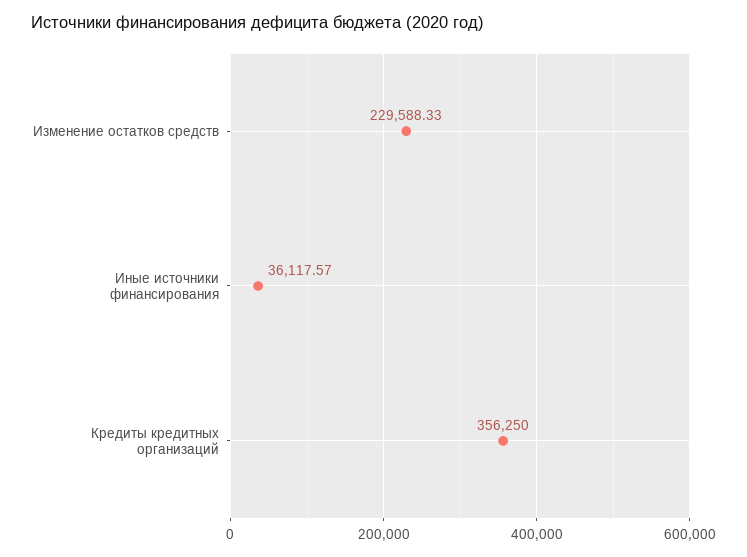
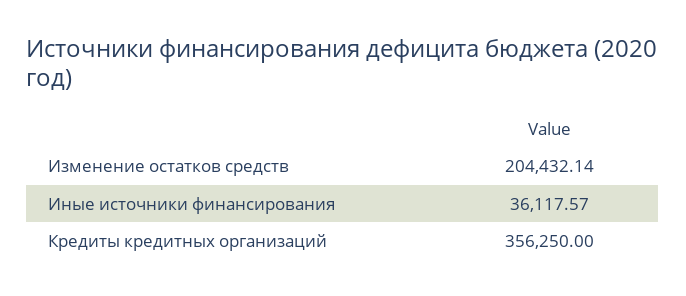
  {
-   "Изменение остатков средств": 229588.33,
+   "Изменение остатков средств": 204432.14,
    "Иные источники финансирования": 36117.57,
    "Кредиты кредитных организаций": 356250
  }

